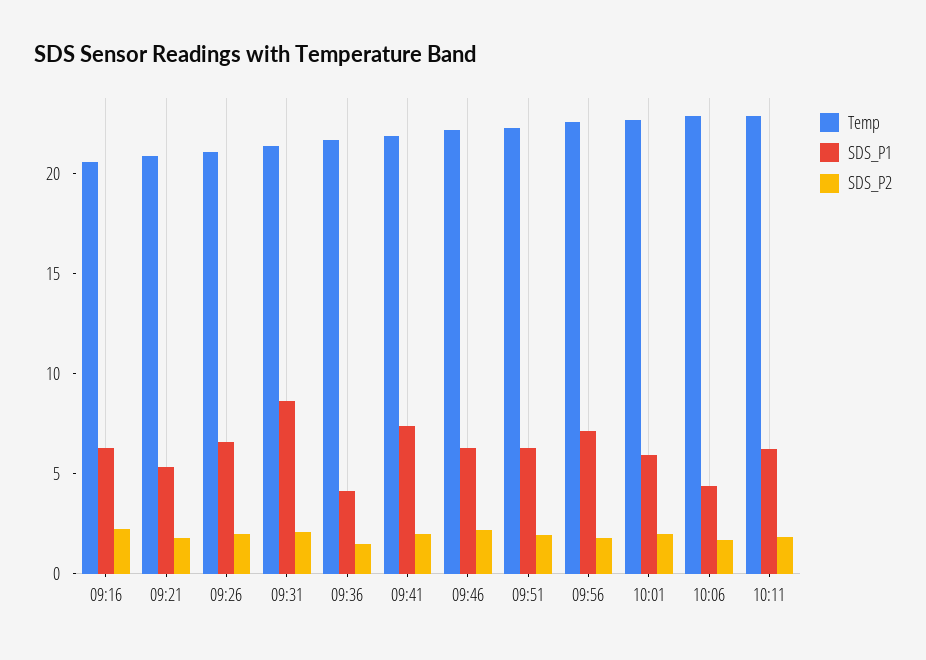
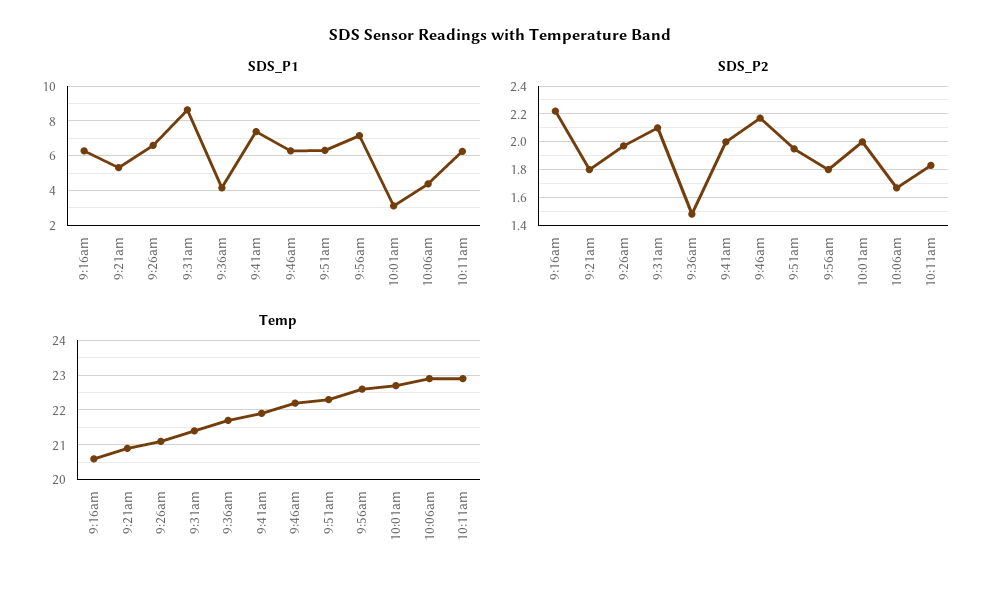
  {
    "Temp": {
      "09:16": 20.5,
      "09:21": 21,
      "09:26": 21,
      "09:31": 21.5,
      "09:36": 21.5,
      "09:41": 22,
      "09:46": 22,
      "09:51": 22.5,
      "09:56": 22.5,
      "10:01": 22.5,
      "10:06": 23,
      "10:11": 23
    },
    "SDS_P1": {
      "09:16": 6.5,
      "09:21": 5.5,
      "09:26": 6.5,
      "09:31": 8.5,
      "09:36": 4,
      "09:41": 7.5,
      "09:46": 6.5,
      "09:51": 6.5,
      "09:56": 7,
-     "10:01": 6,
+     "10:01": 3,
      "10:06": 4.5,
      "10:11": 6.5
    },
    "SDS_P2": {
      "09:16": 2.2,
      "09:21": 1.8,
      "09:26": 1.95,
      "09:31": 2.1,
      "09:36": 1.5,
      "09:41": 2,
      "09:46": 2.15,
      "09:51": 1.95,
      "09:56": 1.8,
      "10:01": 2,
      "10:06": 1.65,
      "10:11": 1.85
    }
  }

